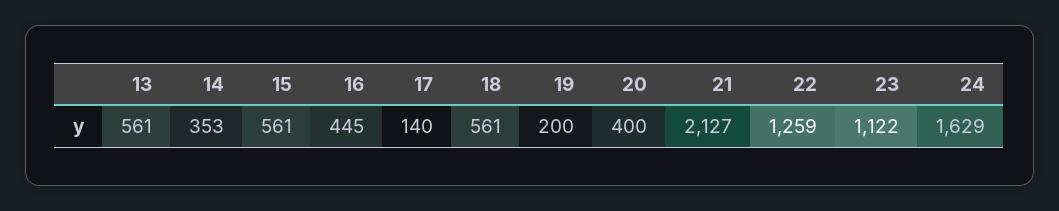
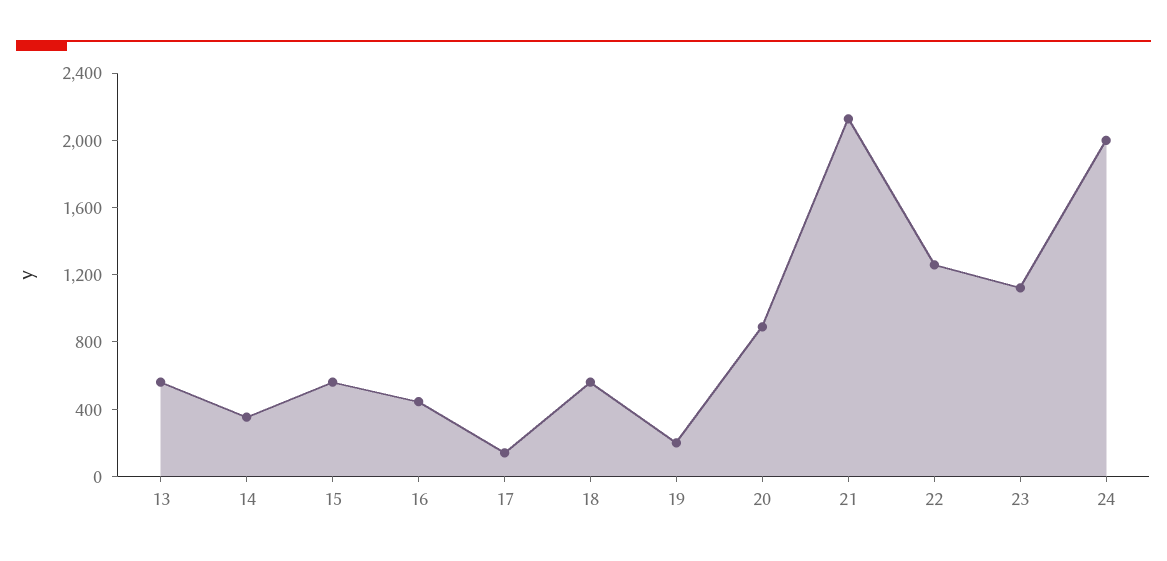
  {
    "13": 561,
    "14": 353,
    "15": 561,
    "16": 445,
    "17": 140,
    "18": 561,
    "19": 200,
-   "20": 400,
+   "20": 900,
    "21": 2127,
    "22": 1259,
    "23": 1122,
-   "24": 1629
+   "24": 2000
  }

